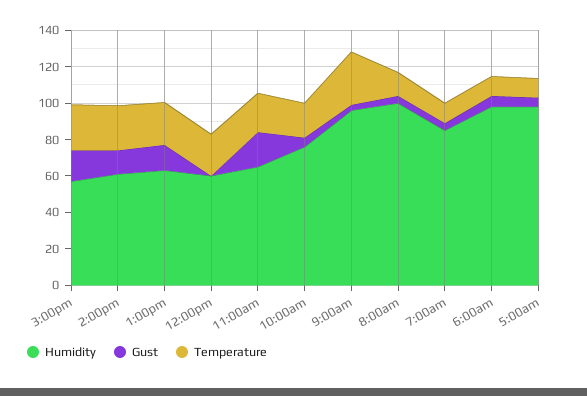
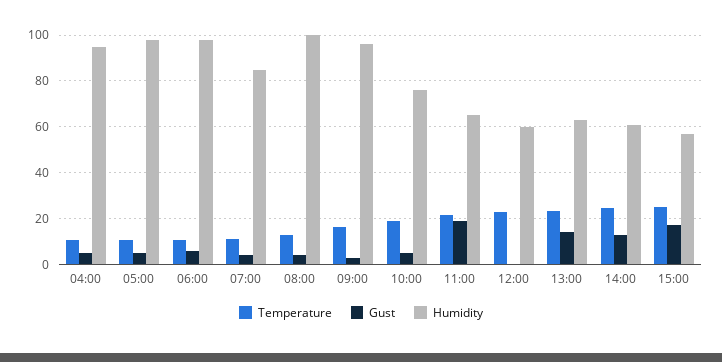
  {
    "Humidity": {
      "3:00pm": 55,
      "2:00pm": 60,
      "1:00pm": 65,
      "12:00pm": 60,
      "11:00am": 65,
      "10:00am": 75,
      "9:00am": 95,
      "8:00am": 100,
      "7:00am": 85,
      "6:00am": 100,
-     "5:00am": 100
+     "5:00am": 100,
+     "04:00": 95
    },
    "Gust": {
      "3:00pm": 15,
      "2:00pm": 15,
      "1:00pm": 15,
      "12:00pm": 0,
      "11:00am": 20,
      "10:00am": 5,
      "9:00am": 5,
      "8:00am": 5,
      "7:00am": 5,
      "6:00am": 5,
-     "5:00am": 5
+     "5:00am": 5,
+     "04:00": 5
    },
    "Temperature": {
      "3:00pm": 25,
      "2:00pm": 25,
      "1:00pm": 25,
      "12:00pm": 25,
      "11:00am": 20,
      "10:00am": 20,
-     "9:00am": 30,
+     "9:00am": 15,
      "8:00am": 15,
      "7:00am": 10,
      "6:00am": 10,
-     "5:00am": 10
+     "5:00am": 10,
+     "04:00": 10
    }
  }

